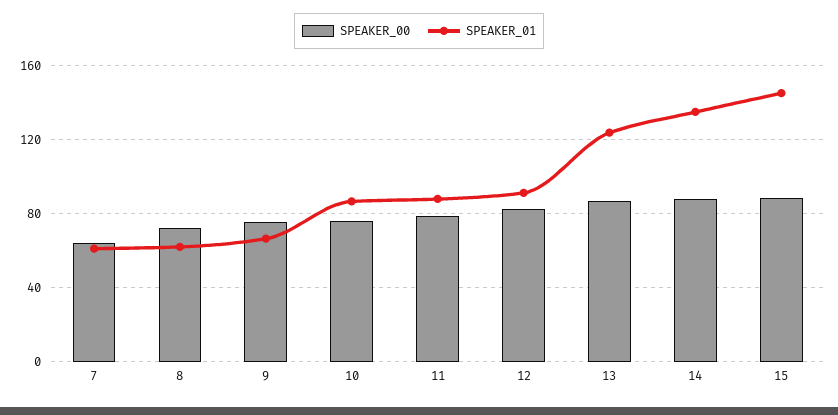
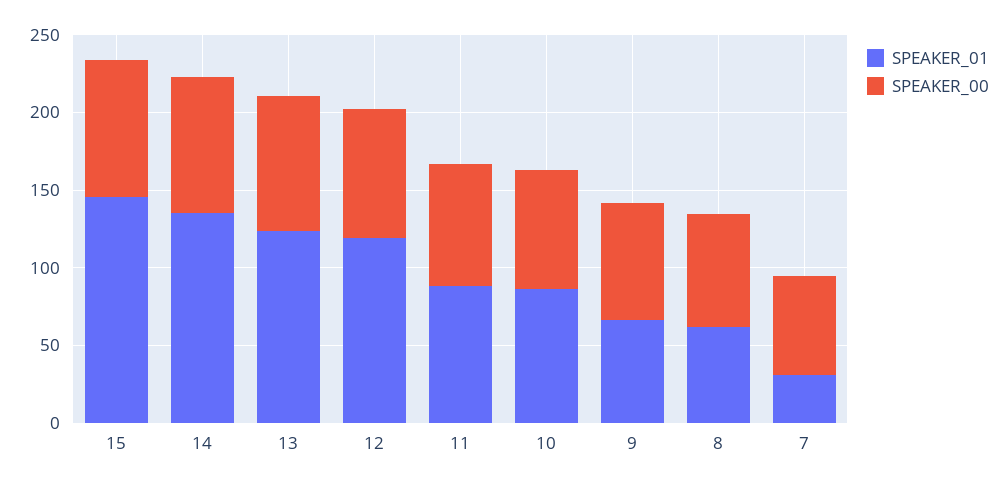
  {
    "SPEAKER_00": {
      "7": 65,
      "8": 75,
      "9": 75,
      "10": 75,
      "11": 80,
      "12": 85,
      "13": 85,
      "14": 90,
      "15": 90
    },
    "SPEAKER_01": {
-     "7": 60,
+     "7": 30,
      "8": 60,
      "9": 65,
      "10": 85,
      "11": 90,
-     "12": 90,
+     "12": 120,
      "13": 125,
      "14": 135,
      "15": 145
    }
  }

